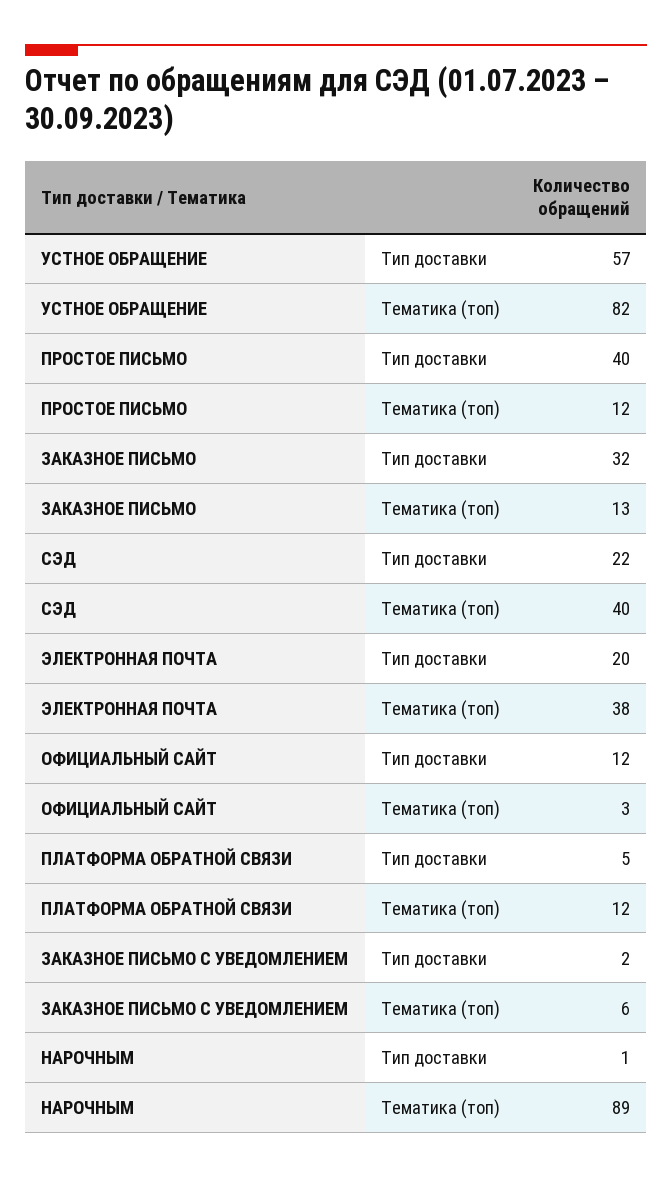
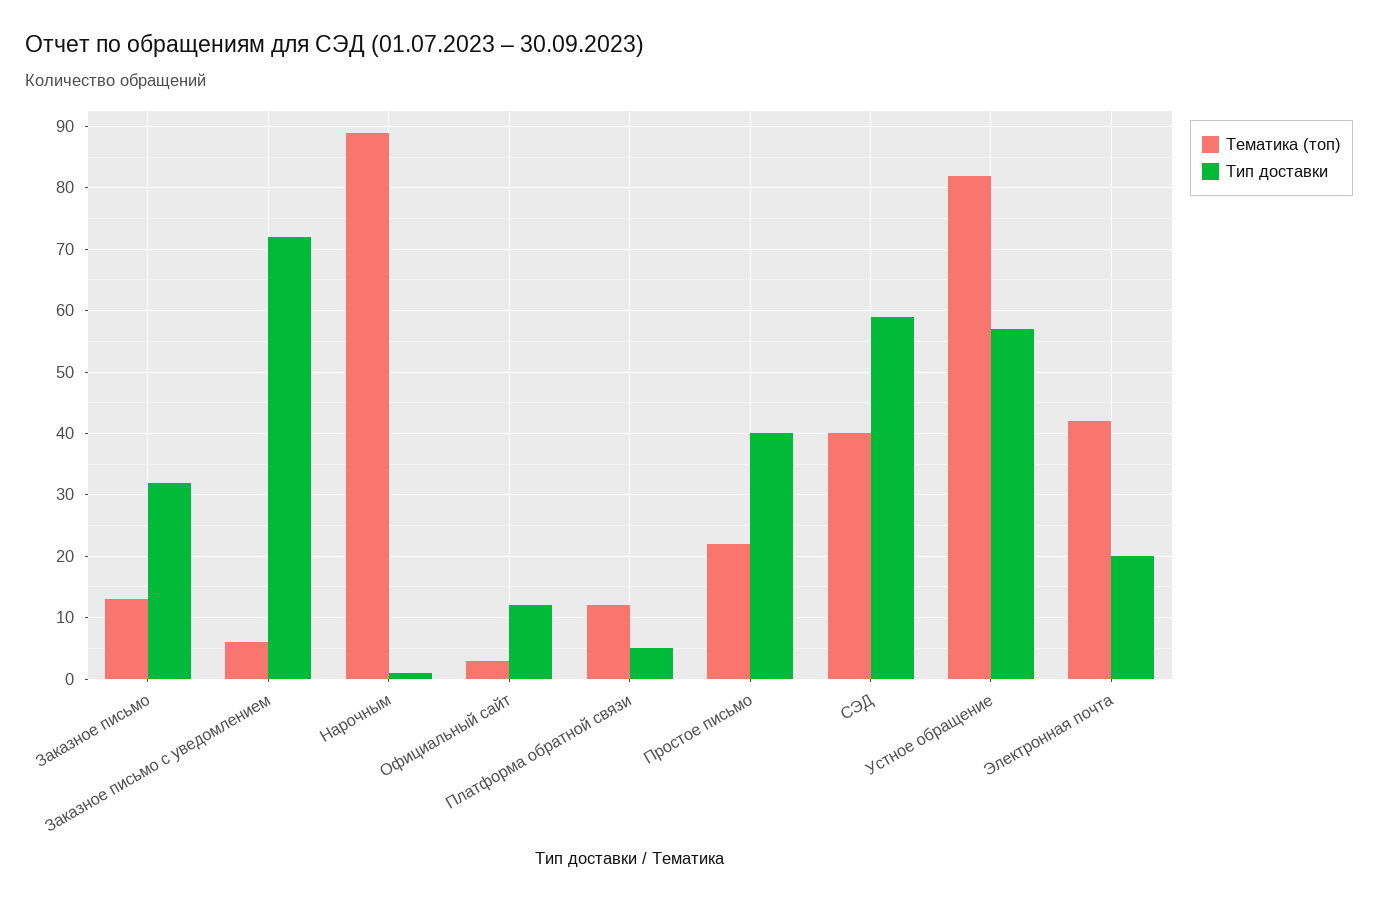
  {
    "Тип доставки": {
      "УСТНОЕ ОБРАЩЕНИЕ": 57,
      "ПРОСТОЕ ПИСЬМО": 40,
      "ЗАКАЗНОЕ ПИСЬМО": 32,
-     "СЭД": 22,
+     "СЭД": 59,
      "ЭЛЕКТРОННАЯ ПОЧТА": 20,
      "ОФИЦИАЛЬНЫЙ САЙТ": 12,
      "ПЛАТФОРМА ОБРАТНОЙ СВЯЗИ": 5,
-     "ЗАКАЗНОЕ ПИСЬМО С УВЕДОМЛЕНИЕМ": 2,
+     "ЗАКАЗНОЕ ПИСЬМО С УВЕДОМЛЕНИЕМ": 72,
      "НАРОЧНЫМ": 1
    },
    "Тематика (топ)": {
      "УСТНОЕ ОБРАЩЕНИЕ": 82,
-     "ПРОСТОЕ ПИСЬМО": 12,
+     "ПРОСТОЕ ПИСЬМО": 22,
      "ЗАКАЗНОЕ ПИСЬМО": 13,
      "СЭД": 40,
-     "ЭЛЕКТРОННАЯ ПОЧТА": 38,
+     "ЭЛЕКТРОННАЯ ПОЧТА": 42,
      "ОФИЦИАЛЬНЫЙ САЙТ": 3,
      "ПЛАТФОРМА ОБРАТНОЙ СВЯЗИ": 12,
      "ЗАКАЗНОЕ ПИСЬМО С УВЕДОМЛЕНИЕМ": 6,
      "НАРОЧНЫМ": 89
    }
  }

